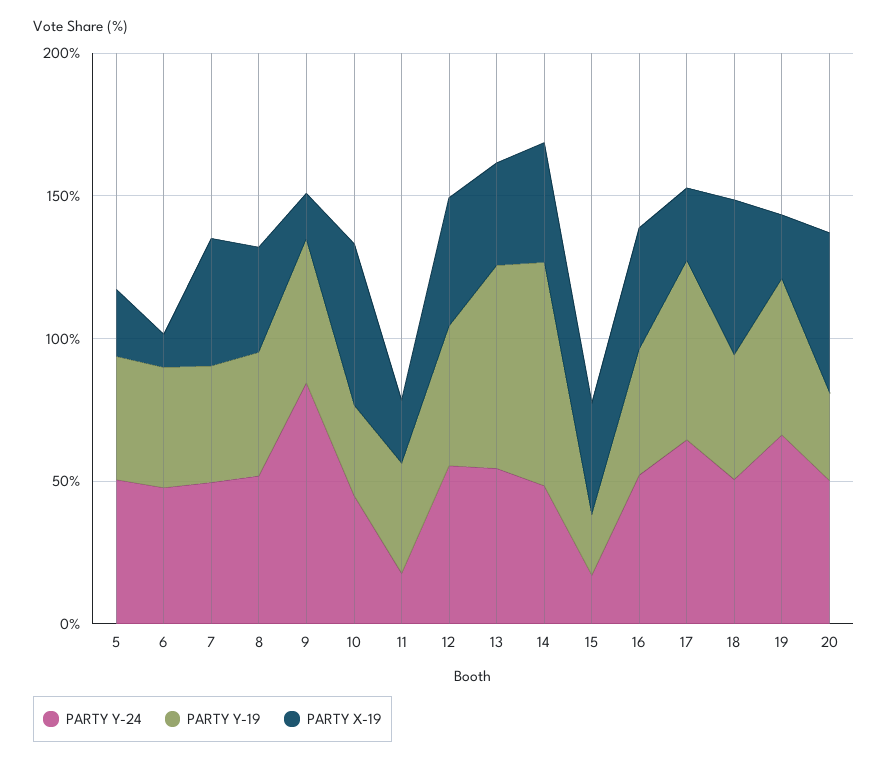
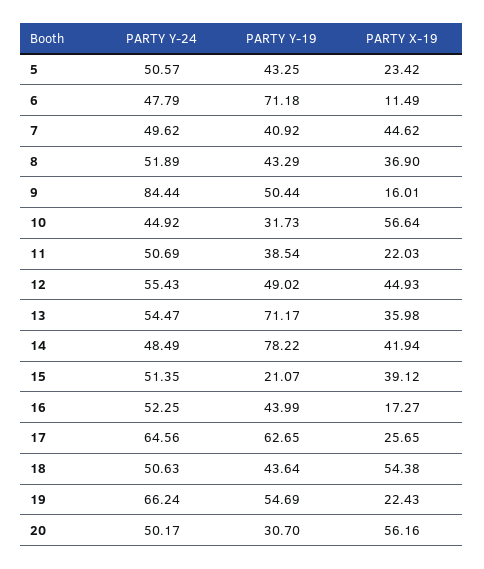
  {
    "PARTY Y-24": {
      "5": 50.57,
      "6": 47.79,
      "7": 49.62,
      "8": 51.89,
      "9": 84.44,
      "10": 44.92,
-     "11": 20,
+     "11": 50.69,
      "12": 55.43,
      "13": 54.47,
      "14": 48.49,
-     "15": 20,
+     "15": 51.35,
      "16": 52.25,
      "17": 64.56,
      "18": 50.63,
      "19": 66.24,
      "20": 50.17
    },
    "PARTY Y-19": {
      "5": 43.25,
-     "6": 40,
+     "6": 71.18,
      "7": 40.92,
      "8": 43.29,
      "9": 50.44,
      "10": 31.73,
      "11": 38.54,
      "12": 49.02,
      "13": 71.17,
      "14": 78.22,
      "15": 21.07,
      "16": 43.99,
      "17": 62.65,
      "18": 43.64,
      "19": 54.69,
      "20": 30.7
    },
    "PARTY X-19": {
      "5": 23.42,
      "6": 11.49,
      "7": 44.62,
      "8": 36.9,
      "9": 16.01,
      "10": 56.64,
      "11": 22.03,
      "12": 44.93,
      "13": 35.98,
      "14": 41.94,
      "15": 39.12,
-     "16": 40,
+     "16": 17.27,
      "17": 25.65,
      "18": 54.38,
      "19": 22.43,
      "20": 56.16
    }
  }

